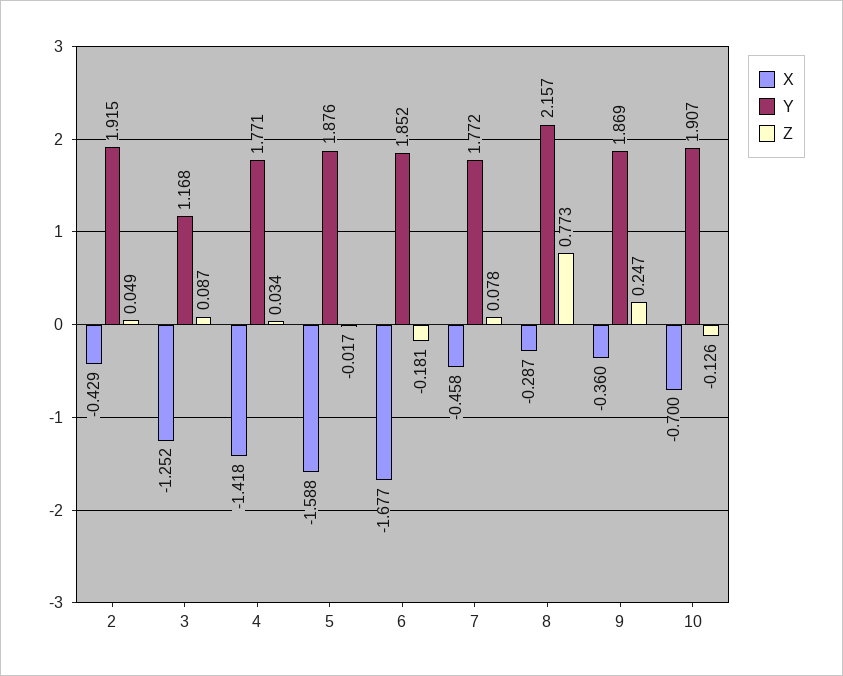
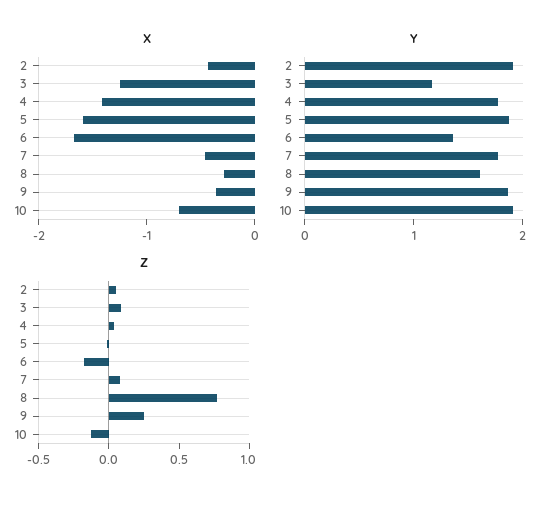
  {
    "X": {
      "2": -0.429,
      "3": -1.252,
      "4": -1.418,
      "5": -1.588,
      "6": -1.677,
      "7": -0.458,
      "8": -0.287,
      "9": -0.36,
      "10": -0.7
    },
    "Y": {
      "2": 1.915,
      "3": 1.168,
      "4": 1.771,
      "5": 1.876,
-     "6": 1.852,
+     "6": 1.4,
      "7": 1.772,
-     "8": 2.157,
+     "8": 1.6,
      "9": 1.869,
      "10": 1.907
    },
    "Z": {
      "2": 0.049,
      "3": 0.087,
      "4": 0.034,
      "5": -0.017,
      "6": -0.181,
      "7": 0.078,
      "8": 0.773,
      "9": 0.247,
      "10": -0.126
    }
  }

